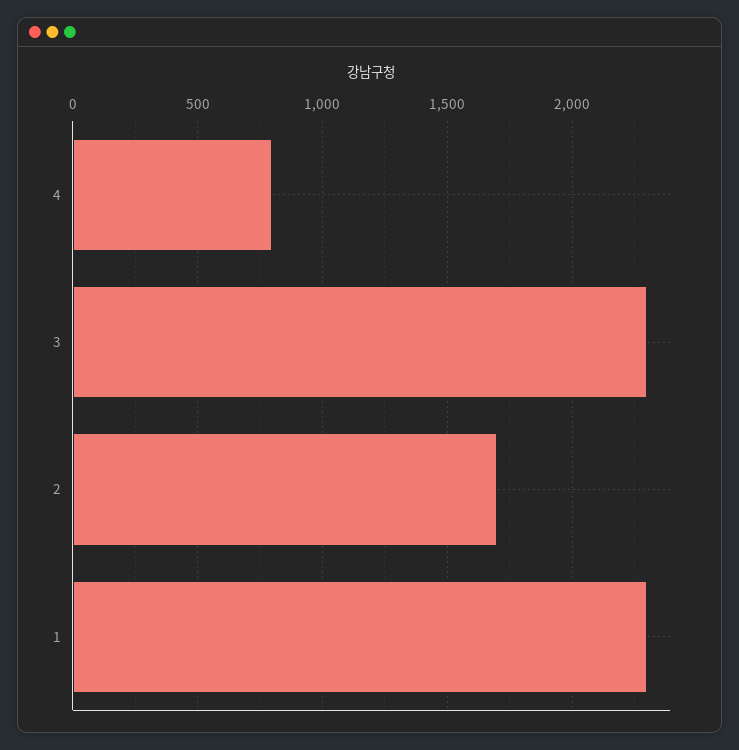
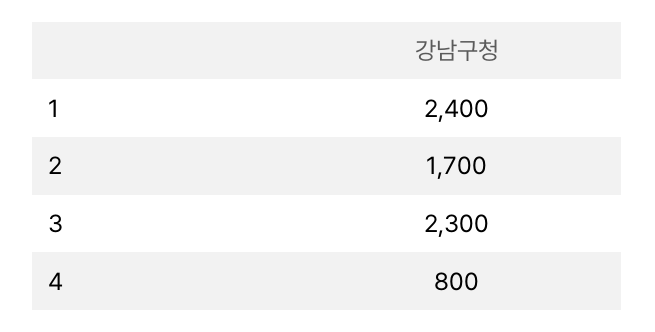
  {
    "4": 800,
    "3": 2300,
    "2": 1700,
-   "1": 2300
+   "1": 2400
  }

